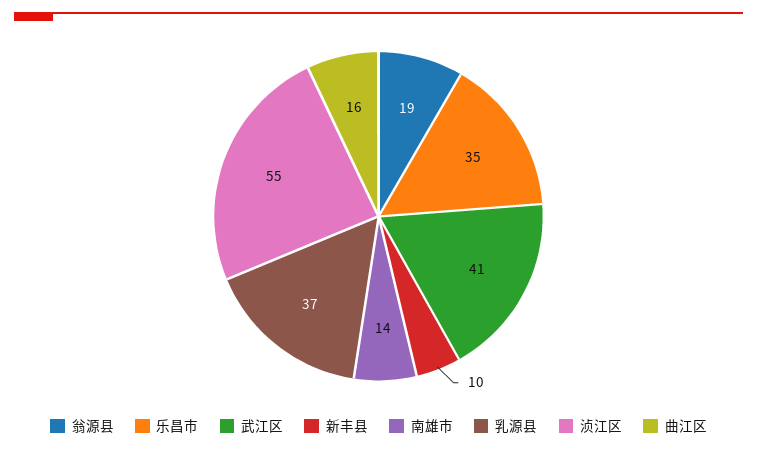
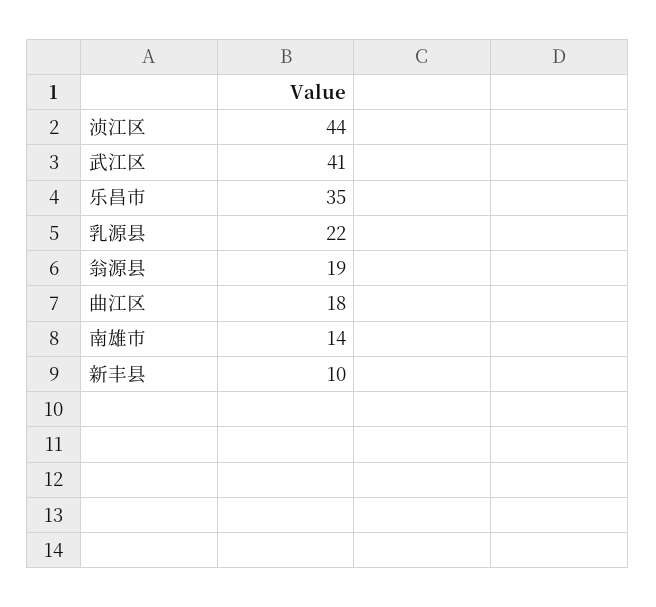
  {
    "翁源县": 19,
    "乐昌市": 35,
    "武江区": 41,
    "新丰县": 10,
    "南雄市": 14,
-   "乳源县": 37,
+   "乳源县": 22,
-   "浈江区": 55,
+   "浈江区": 44,
-   "曲江区": 16
+   "曲江区": 18
  }

